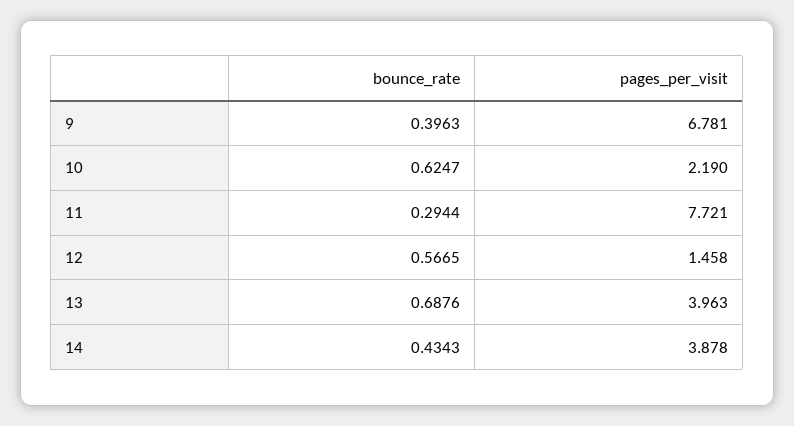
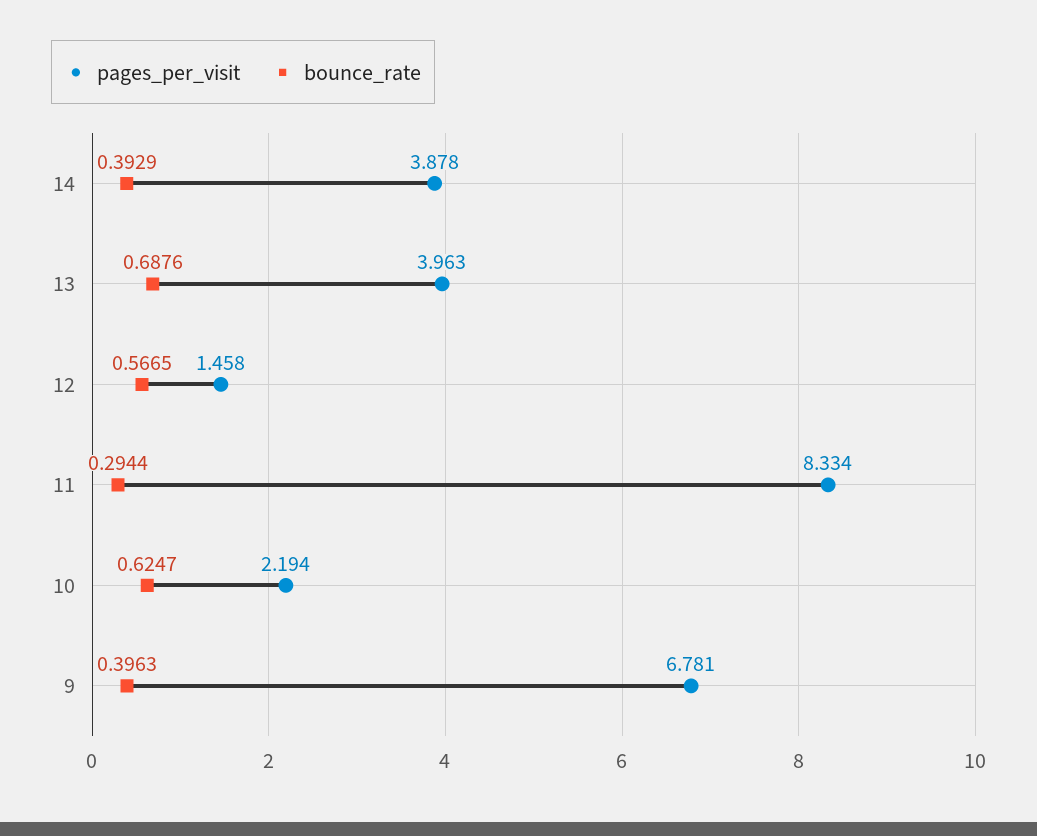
  {
    "bounce_rate": {
      "9": 0.3963,
      "10": 0.6247,
      "11": 0.2944,
      "12": 0.5665,
      "13": 0.6876,
-     "14": 0.4343
+     "14": 0.3929
    },
    "pages_per_visit": {
      "9": 6.781,
-     "10": 2.19,
+     "10": 2.194,
-     "11": 7.721,
+     "11": 8.334,
      "12": 1.458,
      "13": 3.963,
      "14": 3.878
    }
  }

